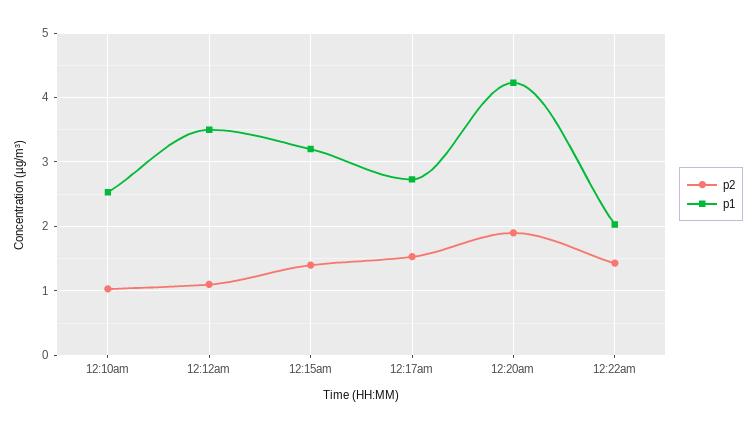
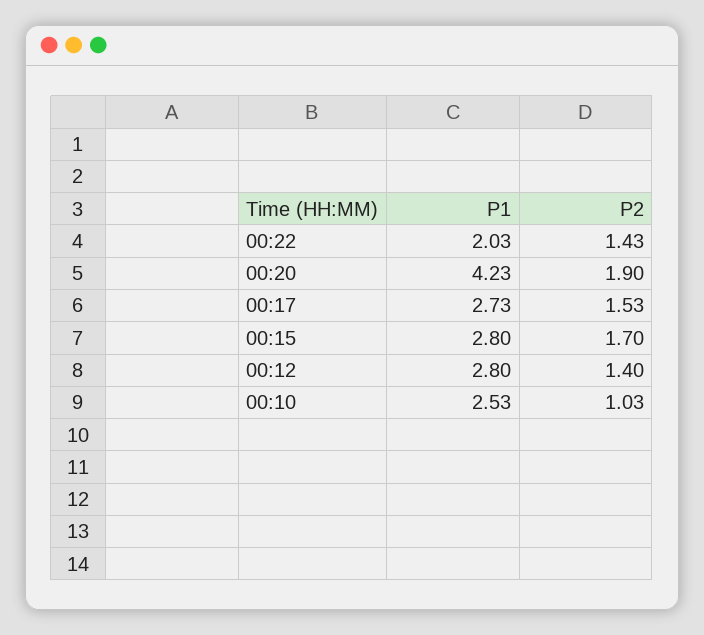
  {
    "p2": {
      "12:10am": 1.03,
-     "12:12am": 1.1,
+     "12:12am": 1.4,
-     "12:15am": 1.4,
+     "12:15am": 1.7,
      "12:17am": 1.53,
      "12:20am": 1.9,
      "12:22am": 1.43
    },
    "p1": {
      "12:10am": 2.53,
-     "12:12am": 3.5,
+     "12:12am": 2.8,
-     "12:15am": 3.2,
+     "12:15am": 2.8,
      "12:17am": 2.73,
      "12:20am": 4.23,
      "12:22am": 2.03
    }
  }

